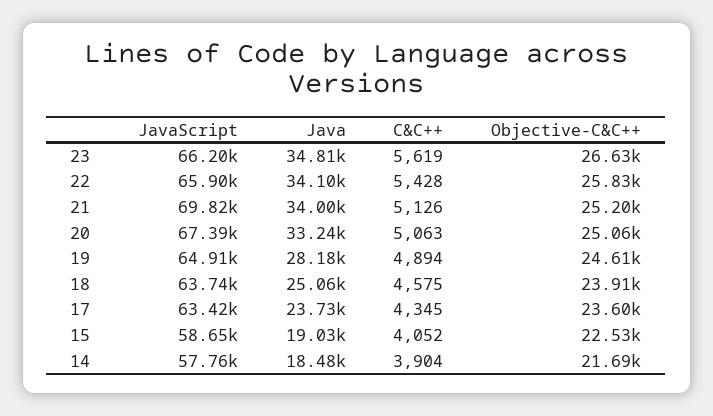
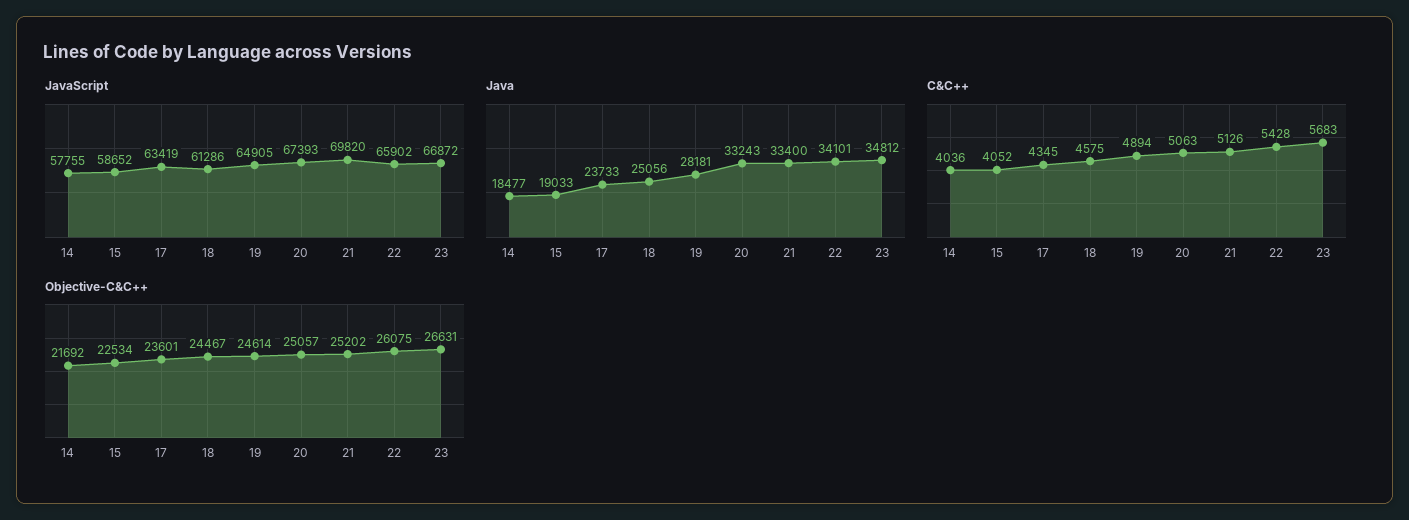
  {
    "JavaScript": {
-     "23": 66200,
+     "23": 66872,
      "22": 65902,
      "21": 69820,
      "20": 67393,
      "19": 64905,
-     "18": 63740,
+     "18": 61286,
      "17": 63419,
      "15": 58652,
      "14": 57755
    },
    "Java": {
      "23": 34812,
      "22": 34101,
-     "21": 34000,
+     "21": 33400,
      "20": 33243,
      "19": 28181,
      "18": 25056,
      "17": 23733,
      "15": 19033,
      "14": 18477
    },
    "C&C++": {
-     "23": 5619,
+     "23": 5683,
      "22": 5428,
      "21": 5126,
      "20": 5063,
      "19": 4894,
      "18": 4575,
      "17": 4345,
      "15": 4052,
-     "14": 3904
+     "14": 4036
    },
    "Objective-C&C++": {
      "23": 26631,
-     "22": 25830,
+     "22": 26075,
      "21": 25202,
      "20": 25057,
      "19": 24614,
-     "18": 23910,
+     "18": 24467,
      "17": 23601,
      "15": 22534,
      "14": 21692
    }
  }

